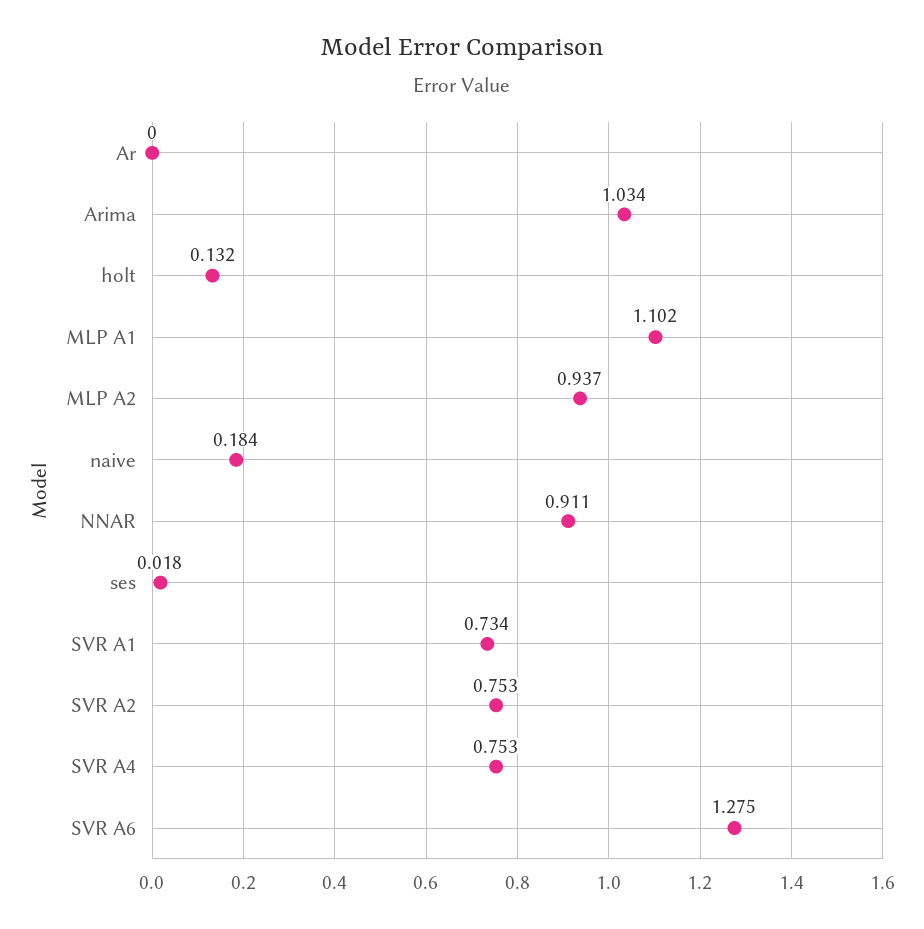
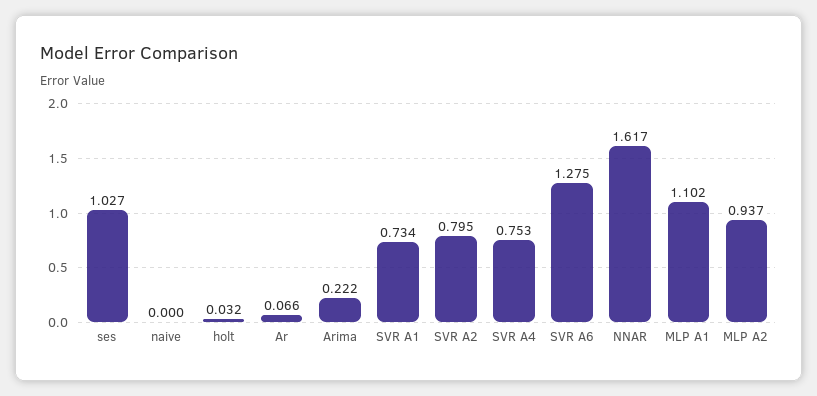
  {
-   "Ar": 0,
+   "Ar": 0.066,
-   "Arima": 1.034,
+   "Arima": 0.222,
-   "holt": 0.132,
+   "holt": 0.032,
    "MLP A1": 1.102,
    "MLP A2": 0.937,
-   "naive": 0.184,
+   "naive": 0,
-   "NNAR": 0.911,
+   "NNAR": 1.617,
-   "ses": 0.018,
+   "ses": 1.027,
    "SVR A1": 0.734,
-   "SVR A2": 0.753,
+   "SVR A2": 0.795,
    "SVR A4": 0.753,
    "SVR A6": 1.275
  }

